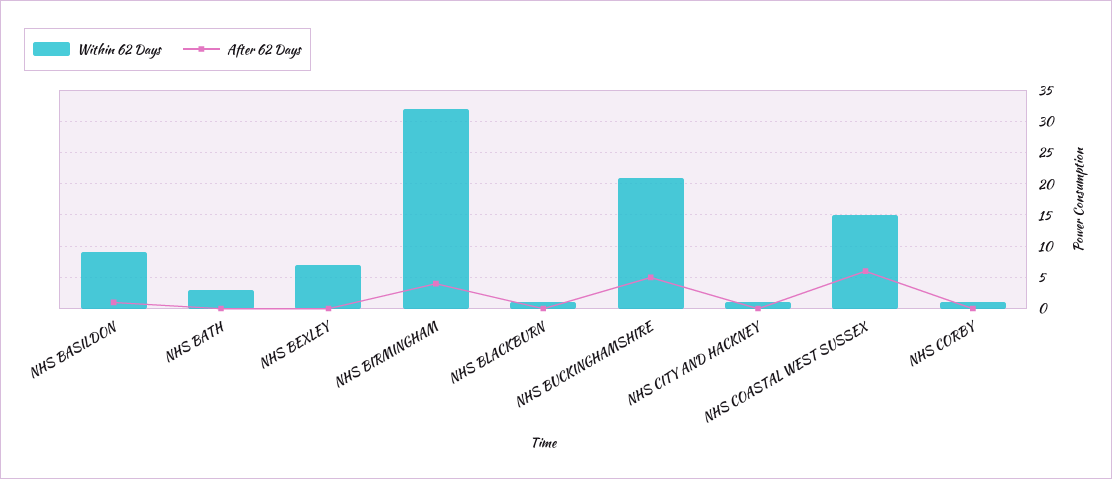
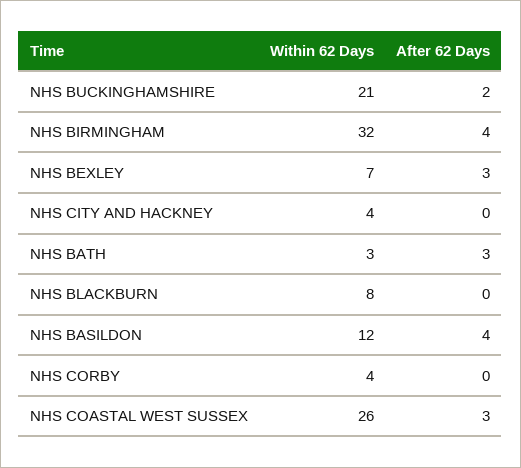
  {
    "Within 62 Days": {
-     "NHS BASILDON": 9,
+     "NHS BASILDON": 12,
      "NHS BATH": 3,
      "NHS BEXLEY": 7,
      "NHS BIRMINGHAM": 32,
-     "NHS BLACKBURN": 1,
+     "NHS BLACKBURN": 8,
      "NHS BUCKINGHAMSHIRE": 21,
-     "NHS CITY AND HACKNEY": 1,
+     "NHS CITY AND HACKNEY": 4,
-     "NHS COASTAL WEST SUSSEX": 15,
+     "NHS COASTAL WEST SUSSEX": 26,
-     "NHS CORBY": 1
+     "NHS CORBY": 4
    },
    "After 62 Days": {
-     "NHS BASILDON": 1,
+     "NHS BASILDON": 4,
-     "NHS BATH": 0,
+     "NHS BATH": 3,
-     "NHS BEXLEY": 0,
+     "NHS BEXLEY": 3,
      "NHS BIRMINGHAM": 4,
      "NHS BLACKBURN": 0,
-     "NHS BUCKINGHAMSHIRE": 5,
+     "NHS BUCKINGHAMSHIRE": 2,
      "NHS CITY AND HACKNEY": 0,
-     "NHS COASTAL WEST SUSSEX": 6,
+     "NHS COASTAL WEST SUSSEX": 3,
      "NHS CORBY": 0
    }
  }

